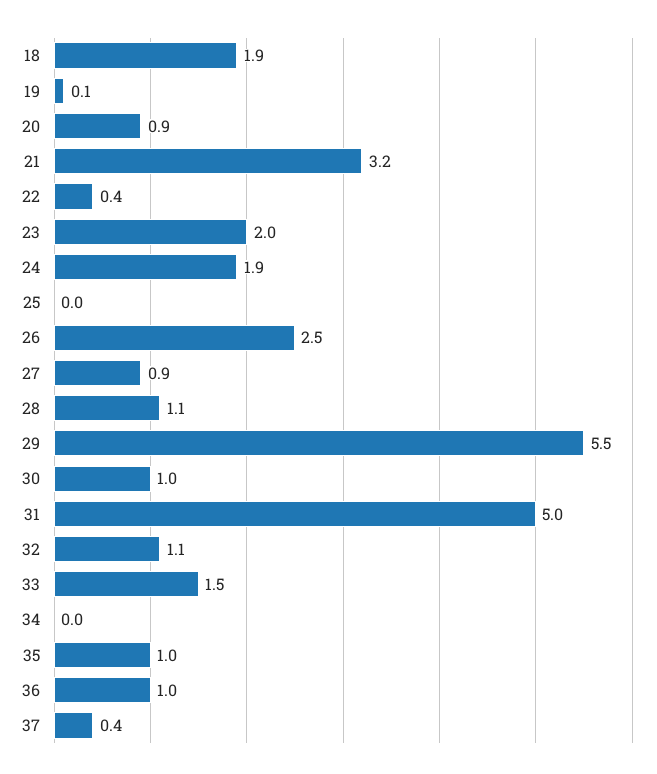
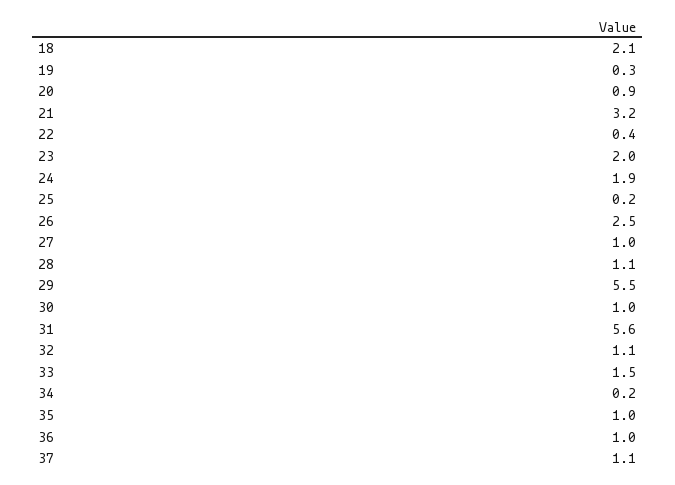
  {
-   "18": 1.9,
+   "18": 2.1,
-   "19": 0.1,
+   "19": 0.3,
    "20": 0.9,
    "21": 3.2,
    "22": 0.4,
    "23": 2,
    "24": 1.9,
-   "25": 0,
+   "25": 0.2,
    "26": 2.5,
-   "27": 0.9,
+   "27": 1,
    "28": 1.1,
    "29": 5.5,
    "30": 1,
-   "31": 5,
+   "31": 5.6,
    "32": 1.1,
    "33": 1.5,
-   "34": 0,
+   "34": 0.2,
    "35": 1,
    "36": 1,
-   "37": 0.4
+   "37": 1.1
  }

